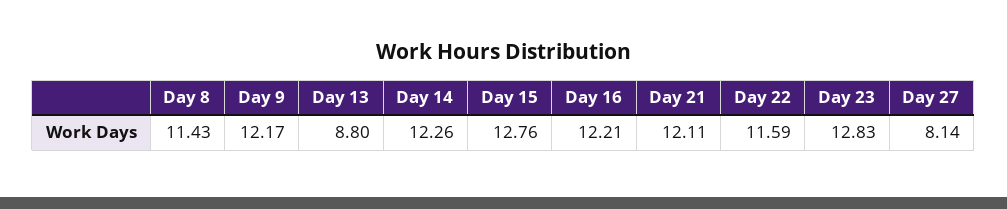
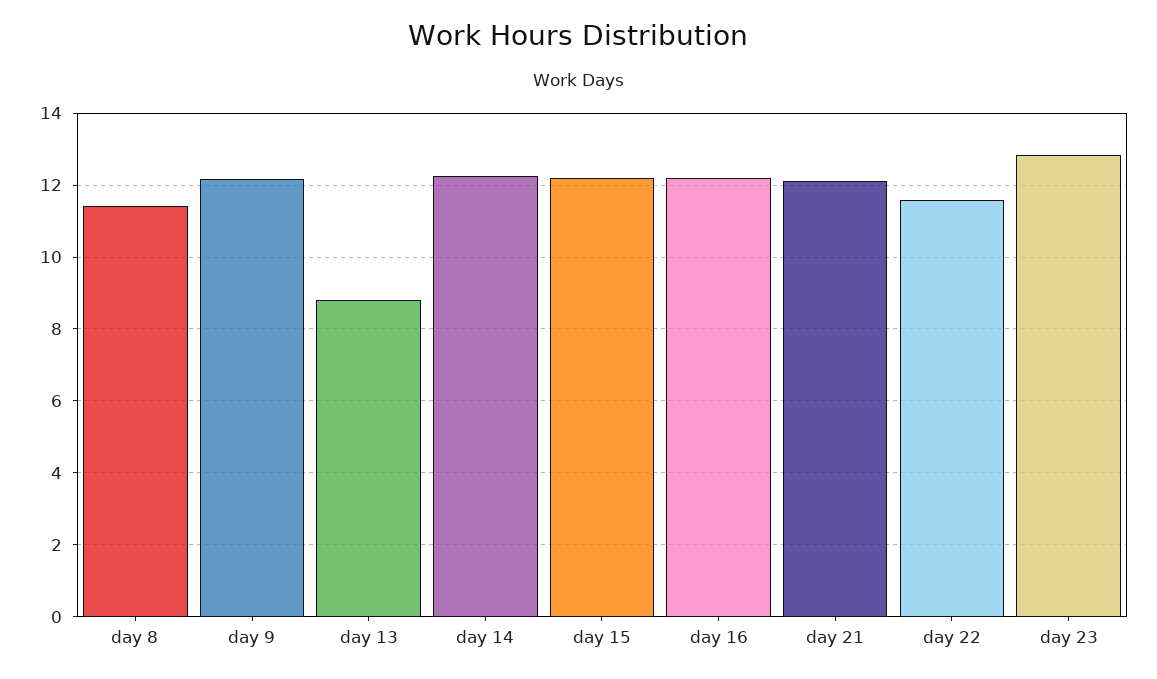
  {
    "Day 8": 11.43,
    "Day 9": 12.17,
    "Day 13": 8.8,
    "Day 14": 12.26,
-   "Day 15": 12.76,
+   "Day 15": 12.2,
    "Day 16": 12.21,
    "Day 21": 12.11,
    "Day 22": 11.59,
-   "Day 23": 12.83,
+   "Day 23": 12.83
-   "Day 27": 8.14
  }

